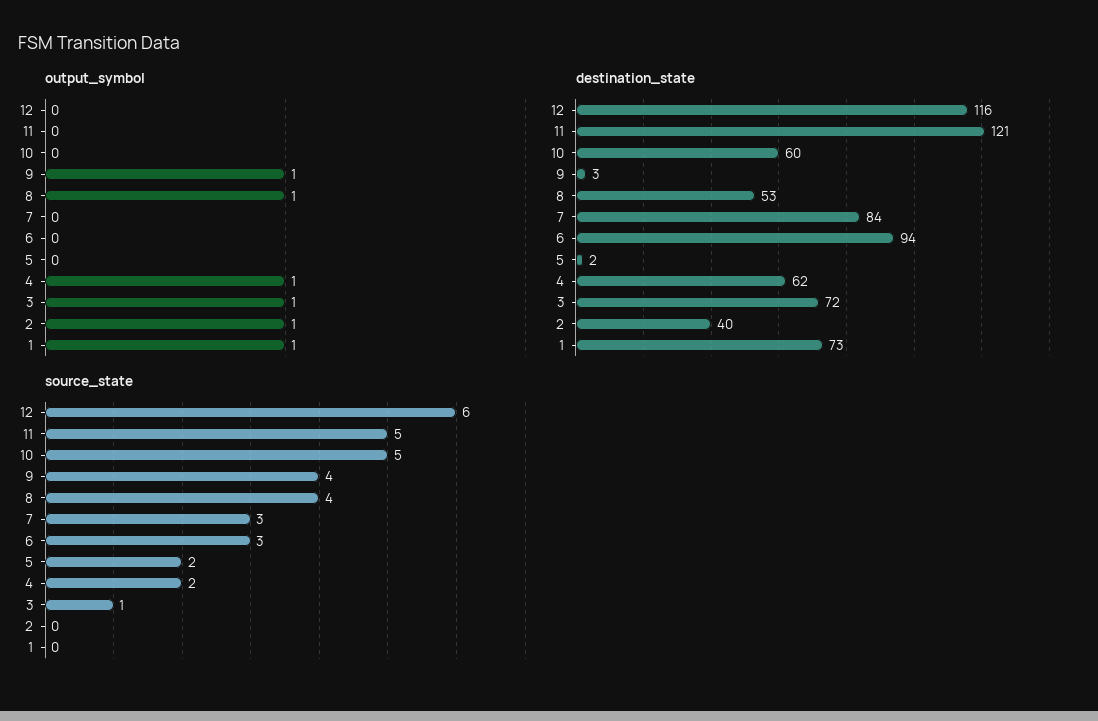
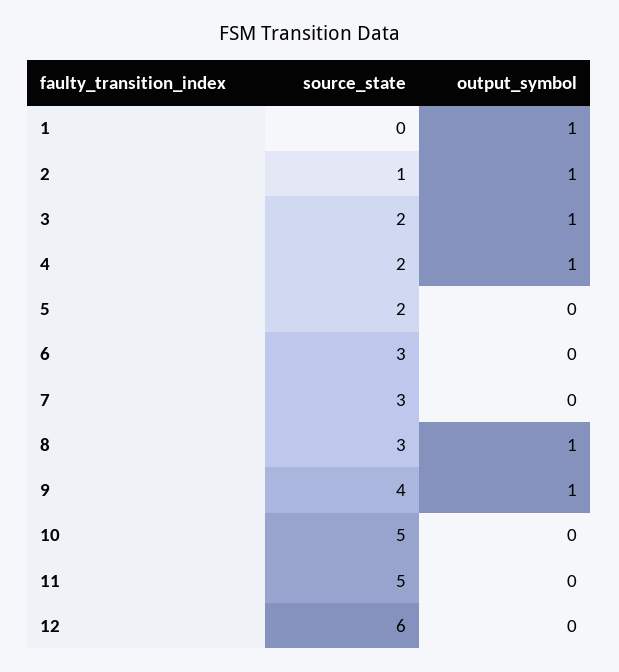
  {
    "output_symbol": {
      "12": 0,
      "11": 0,
      "10": 0,
      "9": 1,
      "8": 1,
      "7": 0,
      "6": 0,
      "5": 0,
      "4": 1,
      "3": 1,
      "2": 1,
      "1": 1
    },
-   "destination_state": {
-     "12": 116,
-     "11": 121,
-     "10": 60,
-     "9": 3,
-     "8": 53,
-     "7": 84,
-     "6": 94,
-     "5": 2,
-     "4": 62,
-     "3": 72,
-     "2": 40,
-     "1": 73
-   },
    "source_state": {
      "12": 6,
      "11": 5,
      "10": 5,
      "9": 4,
-     "8": 4,
+     "8": 3,
      "7": 3,
      "6": 3,
      "5": 2,
      "4": 2,
-     "3": 1,
+     "3": 2,
-     "2": 0,
+     "2": 1,
      "1": 0
    }
  }

